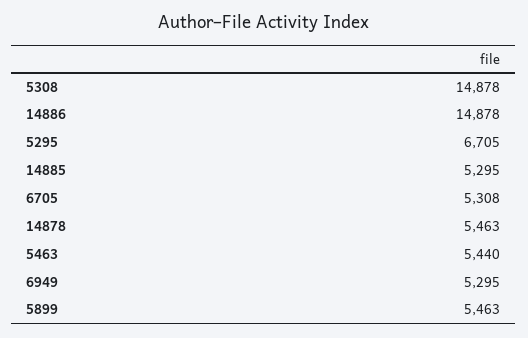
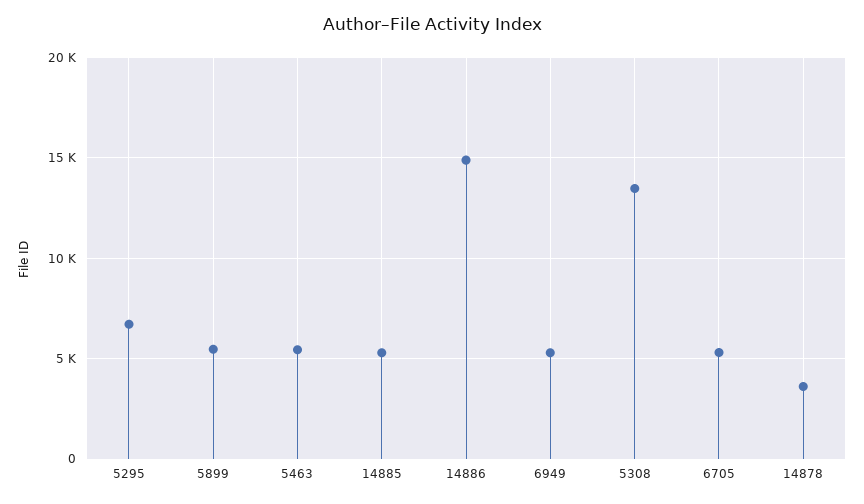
  {
-   "5308": 14878,
+   "5308": 13500,
    "14886": 14878,
    "5295": 6705,
    "14885": 5295,
    "6705": 5308,
-   "14878": 5463,
+   "14878": 3500,
    "5463": 5440,
    "6949": 5295,
    "5899": 5463
  }

